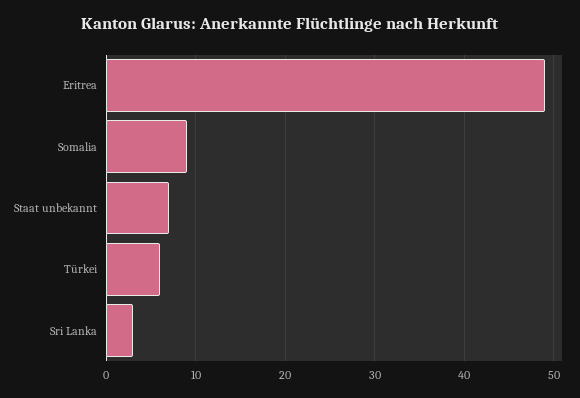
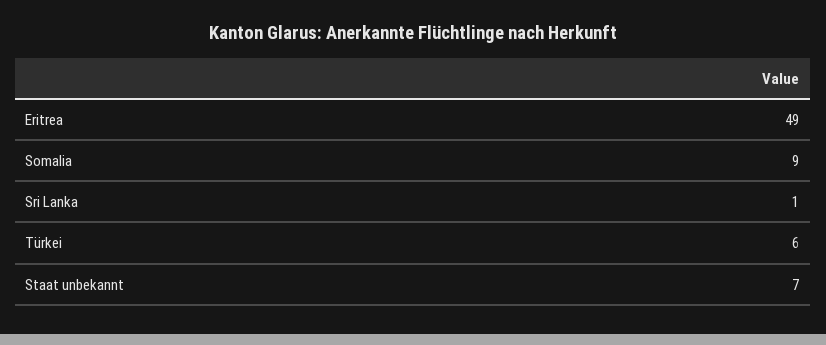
  {
    "Eritrea": 49,
    "Somalia": 9,
    "Staat unbekannt": 7,
    "Türkei": 6,
-   "Sri Lanka": 3
+   "Sri Lanka": 1
  }

